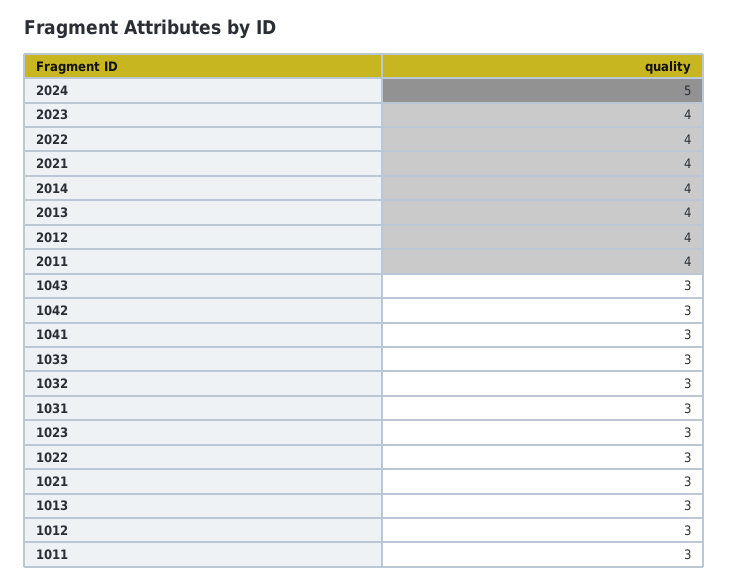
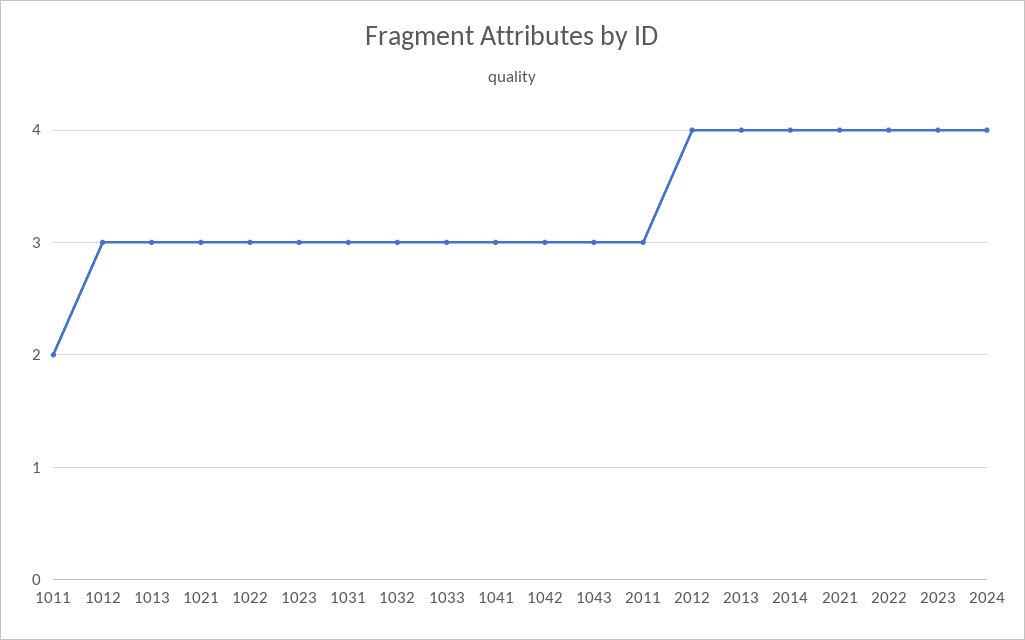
  {
-   "2024": 5,
+   "2024": 4,
    "2023": 4,
    "2022": 4,
    "2021": 4,
    "2014": 4,
    "2013": 4,
    "2012": 4,
-   "2011": 4,
+   "2011": 3,
    "1043": 3,
    "1042": 3,
    "1041": 3,
    "1033": 3,
    "1032": 3,
    "1031": 3,
    "1023": 3,
    "1022": 3,
    "1021": 3,
    "1013": 3,
    "1012": 3,
-   "1011": 3
+   "1011": 2
  }

